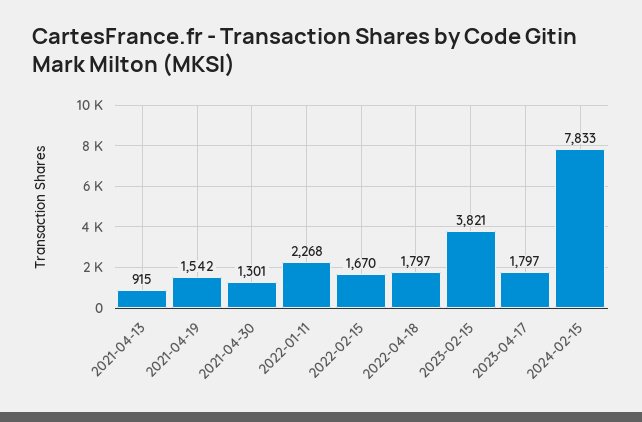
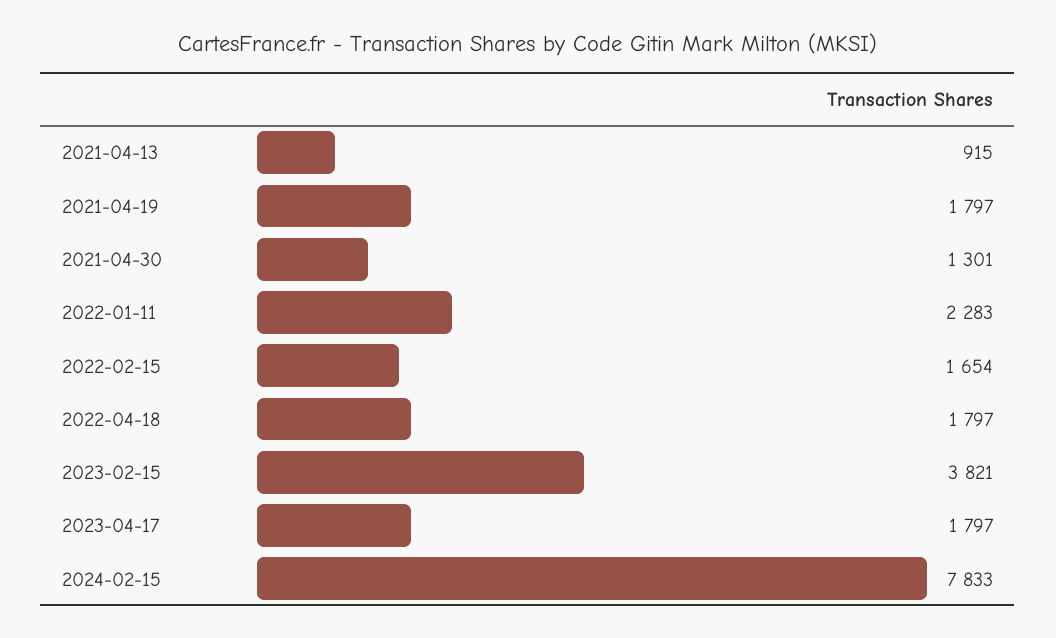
  {
    "2021-04-13": 915,
-   "2021-04-19": 1542,
+   "2021-04-19": 1797,
    "2021-04-30": 1301,
-   "2022-01-11": 2268,
+   "2022-01-11": 2283,
-   "2022-02-15": 1670,
+   "2022-02-15": 1654,
    "2022-04-18": 1797,
    "2023-02-15": 3821,
    "2023-04-17": 1797,
    "2024-02-15": 7833
  }

